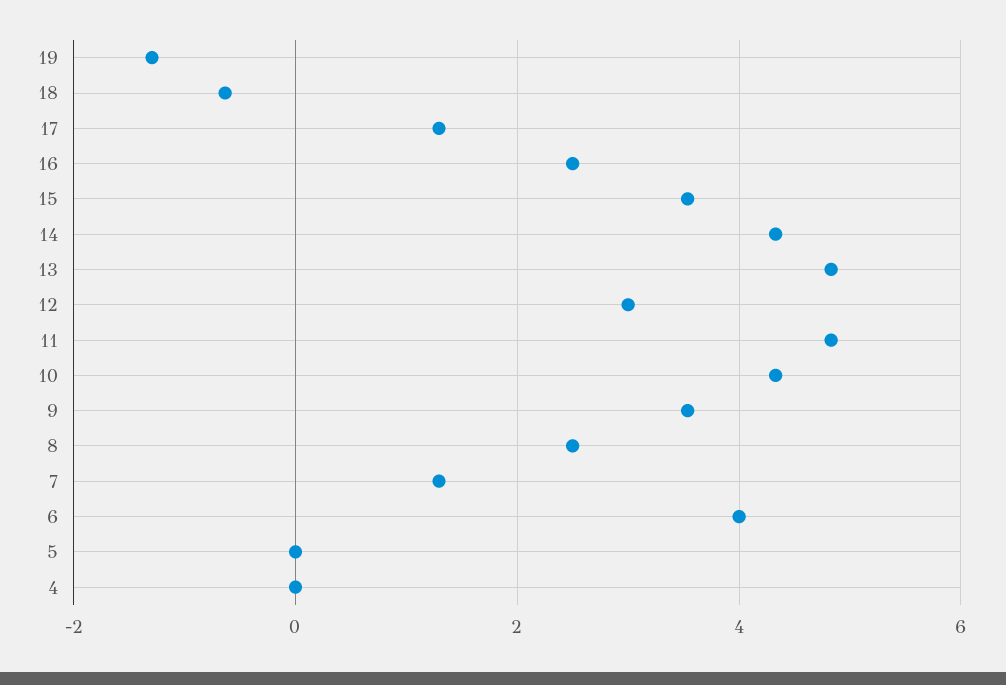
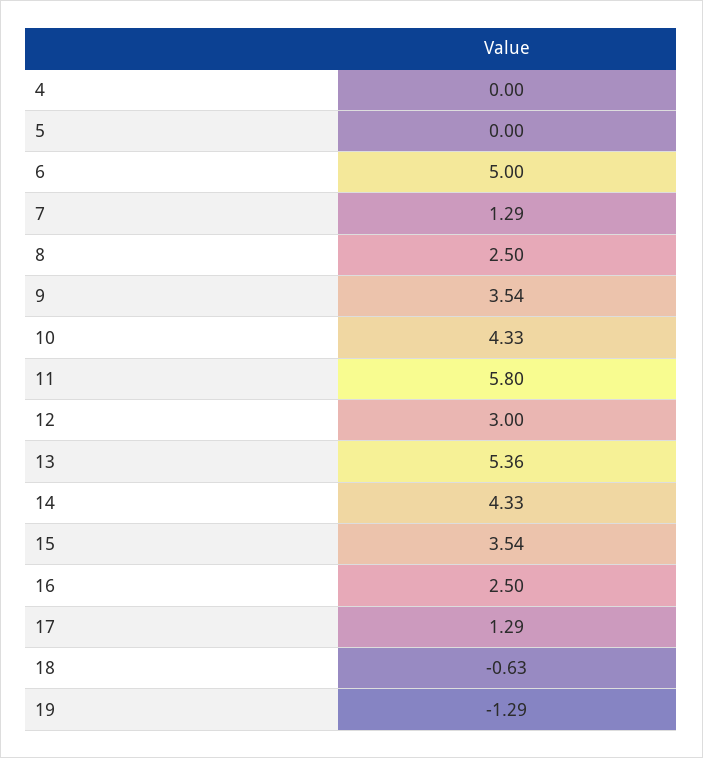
  {
    "19": -1.29,
    "18": -0.63,
    "17": 1.29,
    "16": 2.5,
    "15": 3.54,
    "14": 4.33,
-   "13": 4.8,
+   "13": 5.36,
    "12": 3,
-   "11": 4.8,
+   "11": 5.8,
    "10": 4.33,
    "9": 3.54,
    "8": 2.5,
    "7": 1.29,
-   "6": 4,
+   "6": 5,
    "5": 0,
    "4": 0
  }

